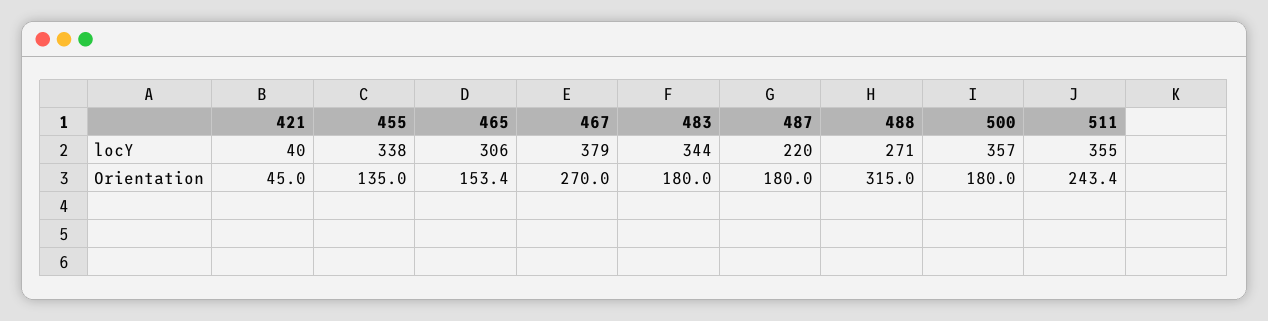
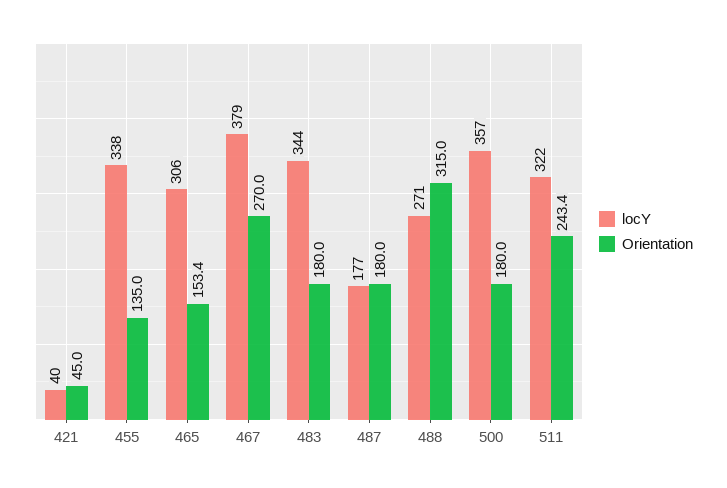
  {
    "locY": {
      "421": 40,
      "455": 338,
      "465": 306,
      "467": 379,
      "483": 344,
-     "487": 220,
+     "487": 177,
      "488": 271,
      "500": 357,
-     "511": 355
+     "511": 322
    },
    "Orientation": {
      "421": 45,
      "455": 135,
      "465": 153.4,
      "467": 270,
      "483": 180,
      "487": 180,
      "488": 315,
      "500": 180,
      "511": 243.4
    }
  }

